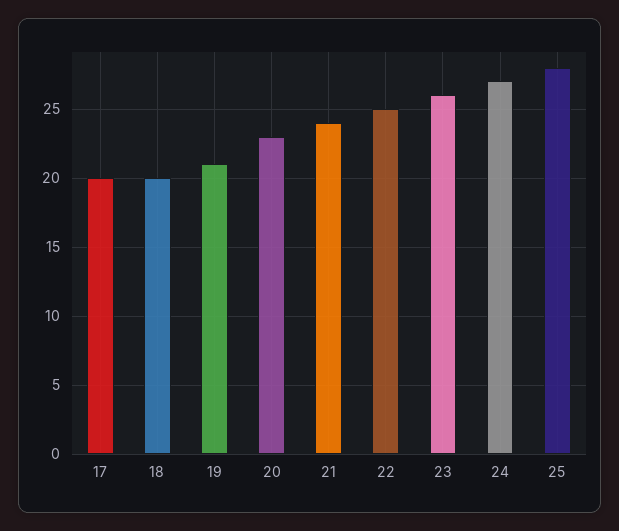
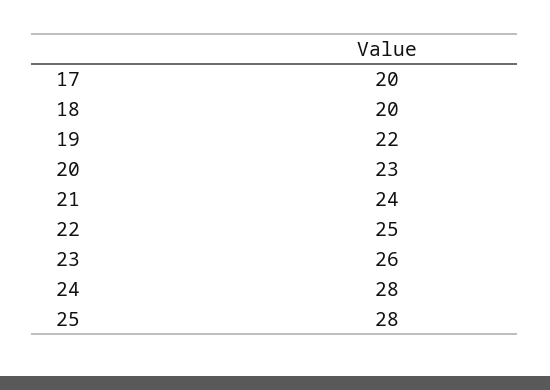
  {
    "17": 20,
    "18": 20,
-   "19": 21,
+   "19": 22,
    "20": 23,
    "21": 24,
    "22": 25,
    "23": 26,
-   "24": 27,
+   "24": 28,
    "25": 28
  }

